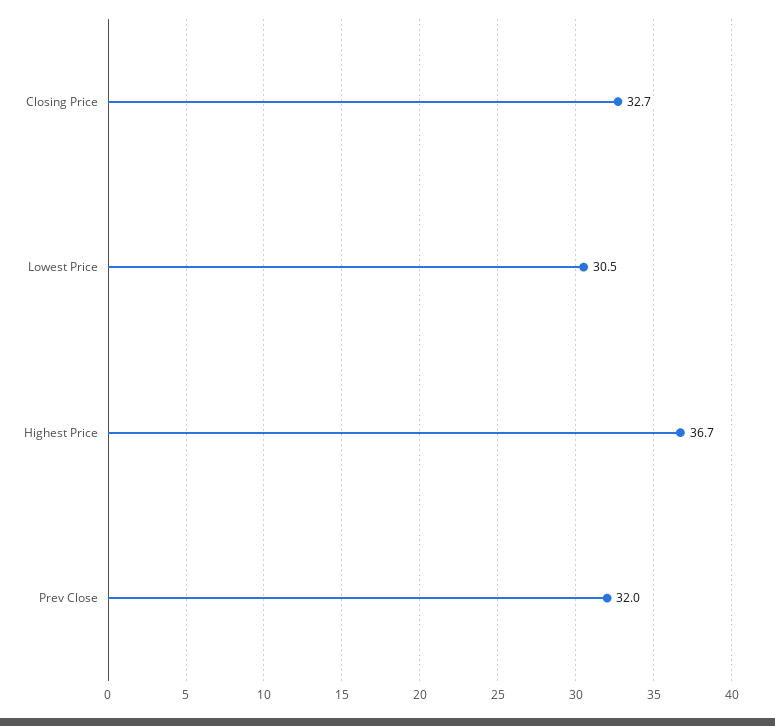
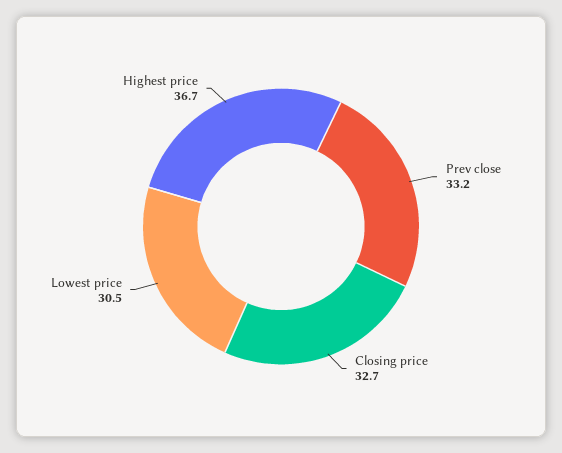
  {
    "Closing Price": 32.7,
    "Lowest Price": 30.5,
    "Highest Price": 36.7,
-   "Prev Close": 32
+   "Prev Close": 33.2
  }

